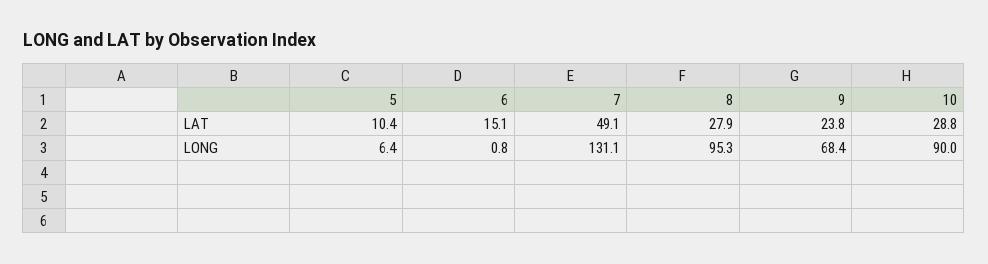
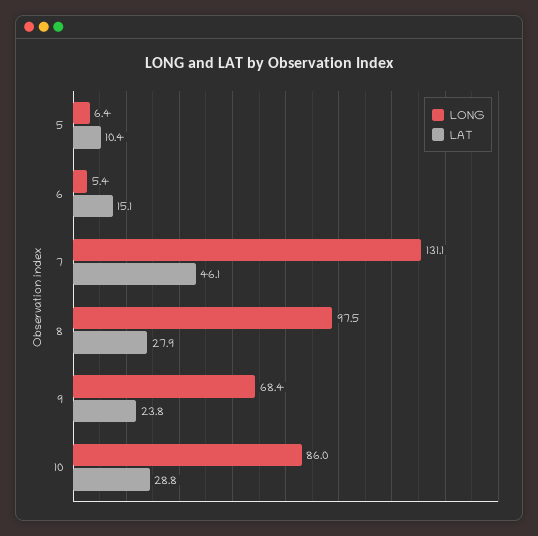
  {
    "LAT": {
      "5": 10.4,
      "6": 15.1,
-     "7": 49.1,
+     "7": 46.1,
      "8": 27.9,
      "9": 23.8,
      "10": 28.8
    },
    "LONG": {
      "5": 6.4,
-     "6": 0.8,
+     "6": 5.4,
      "7": 131.1,
-     "8": 95.3,
+     "8": 97.5,
      "9": 68.4,
-     "10": 90
+     "10": 86
    }
  }

